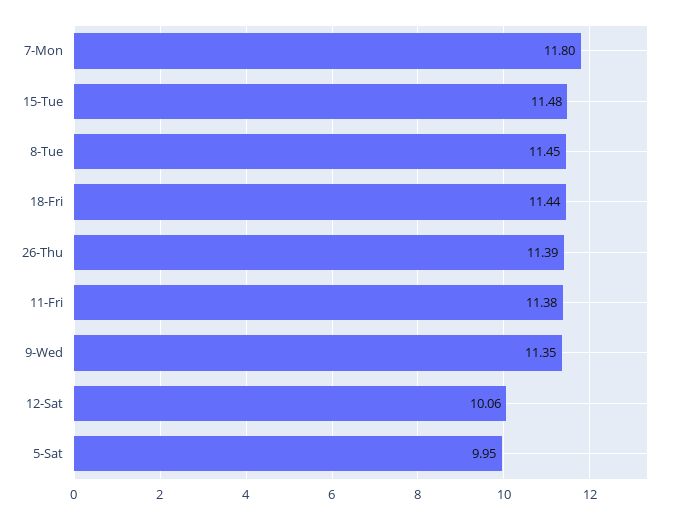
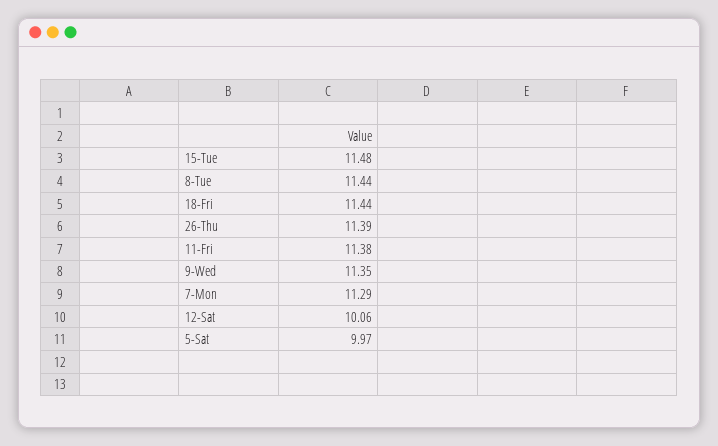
  {
-   "7-Mon": 11.8,
+   "7-Mon": 11.29,
    "15-Tue": 11.48,
-   "8-Tue": 11.45,
+   "8-Tue": 11.44,
    "18-Fri": 11.44,
    "26-Thu": 11.39,
    "11-Fri": 11.38,
    "9-Wed": 11.35,
    "12-Sat": 10.06,
-   "5-Sat": 9.95
+   "5-Sat": 9.97
  }

